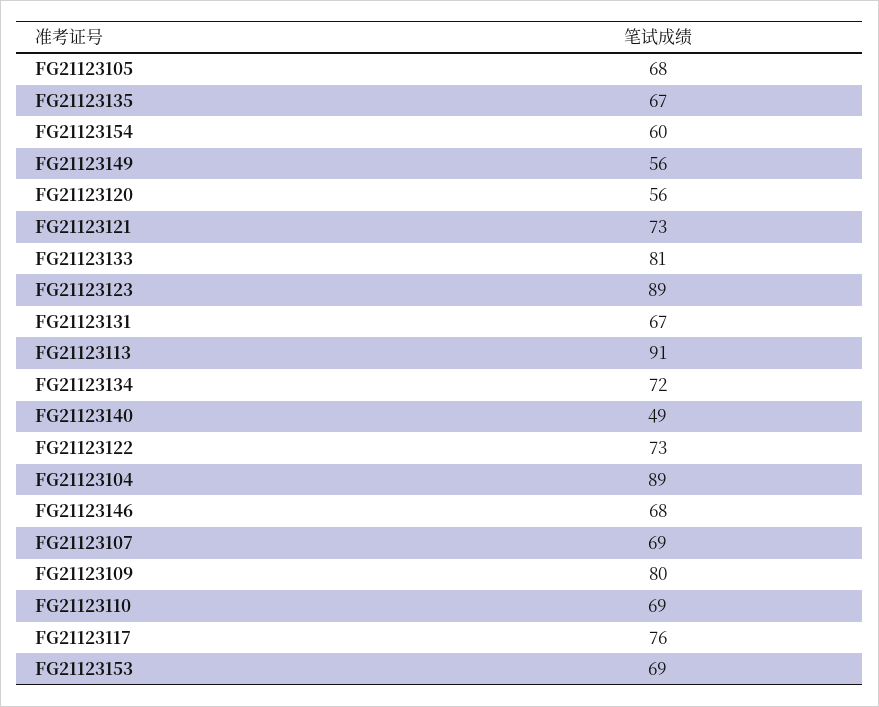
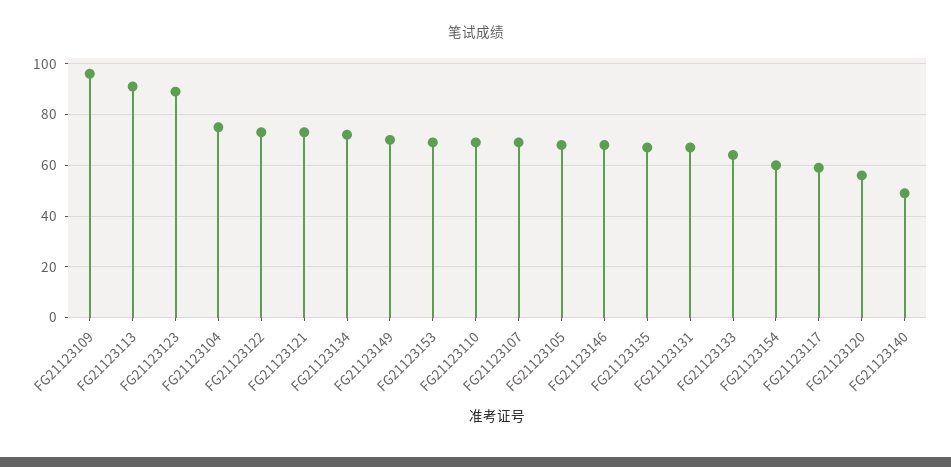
  {
    "FG21123105": 68,
    "FG21123135": 67,
    "FG21123154": 60,
-   "FG21123149": 56,
+   "FG21123149": 70,
    "FG21123120": 56,
    "FG21123121": 73,
-   "FG21123133": 81,
+   "FG21123133": 65,
    "FG21123123": 89,
    "FG21123131": 67,
    "FG21123113": 91,
    "FG21123134": 72,
    "FG21123140": 49,
    "FG21123122": 73,
-   "FG21123104": 89,
+   "FG21123104": 75,
    "FG21123146": 68,
    "FG21123107": 69,
-   "FG21123109": 80,
+   "FG21123109": 95,
    "FG21123110": 69,
-   "FG21123117": 76,
+   "FG21123117": 60,
    "FG21123153": 69
  }

